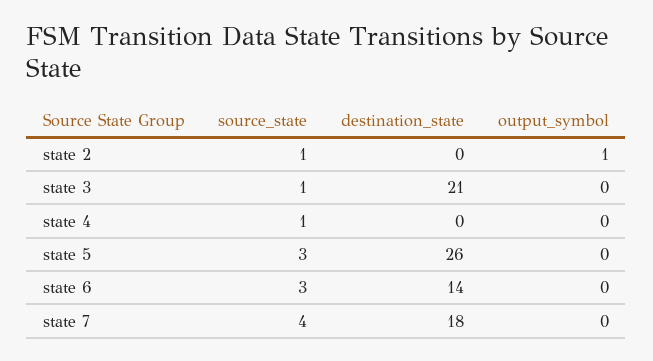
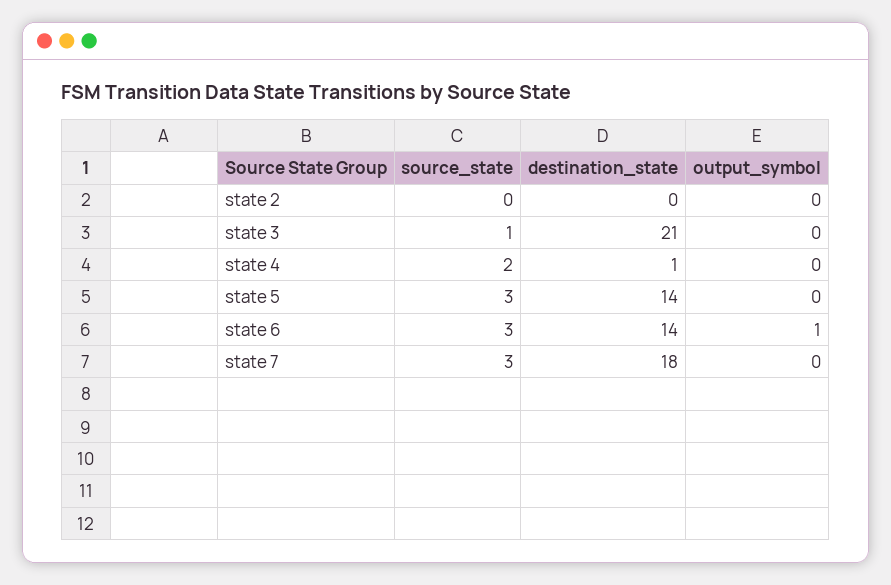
  {
    "source_state": {
-     "state 2": 1,
+     "state 2": 0,
      "state 3": 1,
-     "state 4": 1,
+     "state 4": 2,
      "state 5": 3,
      "state 6": 3,
-     "state 7": 4
+     "state 7": 3
    },
    "destination_state": {
      "state 2": 0,
      "state 3": 21,
-     "state 4": 0,
+     "state 4": 1,
-     "state 5": 26,
+     "state 5": 14,
      "state 6": 14,
      "state 7": 18
    },
    "output_symbol": {
-     "state 2": 1,
+     "state 2": 0,
      "state 3": 0,
      "state 4": 0,
      "state 5": 0,
-     "state 6": 0,
+     "state 6": 1,
      "state 7": 0
    }
  }

